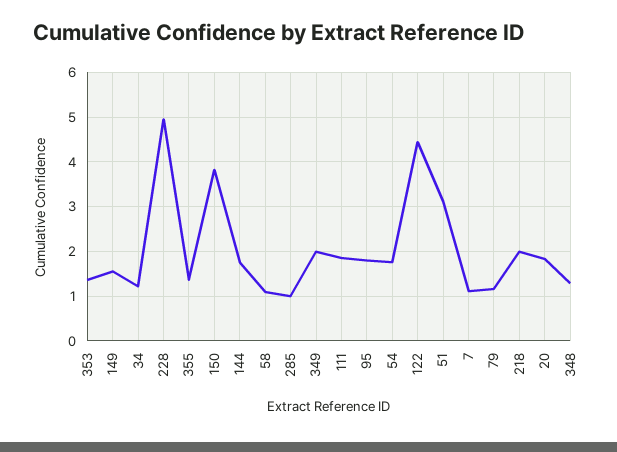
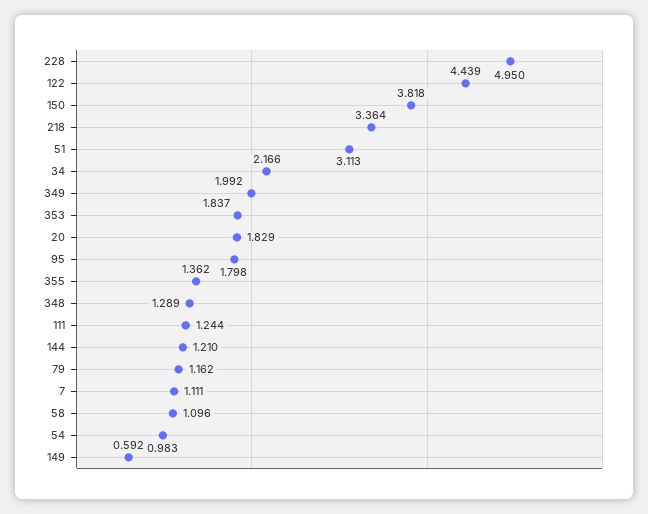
  {
-   "353": 1.4,
+   "353": 1.837,
-   "149": 1.6,
+   "149": 0.592,
-   "34": 1.2,
+   "34": 2.166,
    "228": 4.95,
    "355": 1.362,
    "150": 3.818,
-   "144": 1.8,
+   "144": 1.21,
    "58": 1.096,
-   "285": 1,
    "349": 1.992,
-   "111": 1.8,
+   "111": 1.244,
    "95": 1.798,
-   "54": 1.8,
+   "54": 0.983,
    "122": 4.439,
    "51": 3.113,
    "7": 1.111,
    "79": 1.162,
-   "218": 2,
+   "218": 3.364,
    "20": 1.829,
    "348": 1.289
  }

